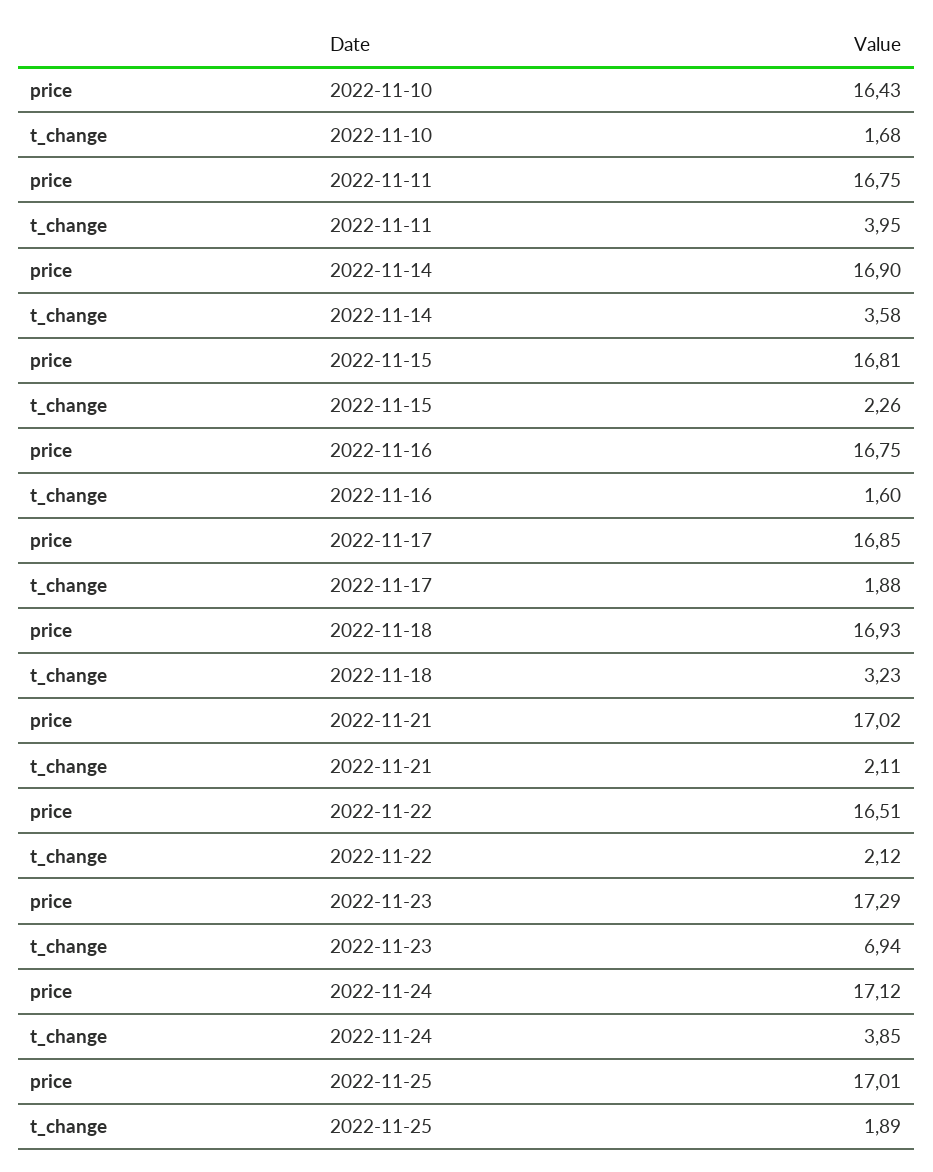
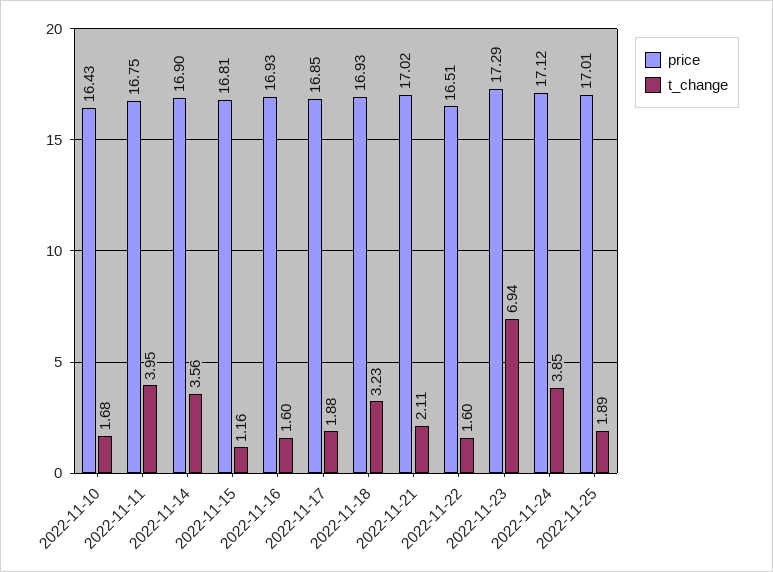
  {
    "price": {
      "2022-11-10": 16.43,
      "2022-11-11": 16.75,
      "2022-11-14": 16.9,
      "2022-11-15": 16.81,
-     "2022-11-16": 16.75,
+     "2022-11-16": 16.93,
      "2022-11-17": 16.85,
      "2022-11-18": 16.93,
      "2022-11-21": 17.02,
      "2022-11-22": 16.51,
      "2022-11-23": 17.29,
      "2022-11-24": 17.12,
      "2022-11-25": 17.01
    },
    "t_change": {
      "2022-11-10": 1.68,
      "2022-11-11": 3.95,
-     "2022-11-14": 3.58,
+     "2022-11-14": 3.56,
-     "2022-11-15": 2.26,
+     "2022-11-15": 1.16,
      "2022-11-16": 1.6,
      "2022-11-17": 1.88,
      "2022-11-18": 3.23,
      "2022-11-21": 2.11,
-     "2022-11-22": 2.12,
+     "2022-11-22": 1.6,
      "2022-11-23": 6.94,
      "2022-11-24": 3.85,
      "2022-11-25": 1.89
    }
  }

